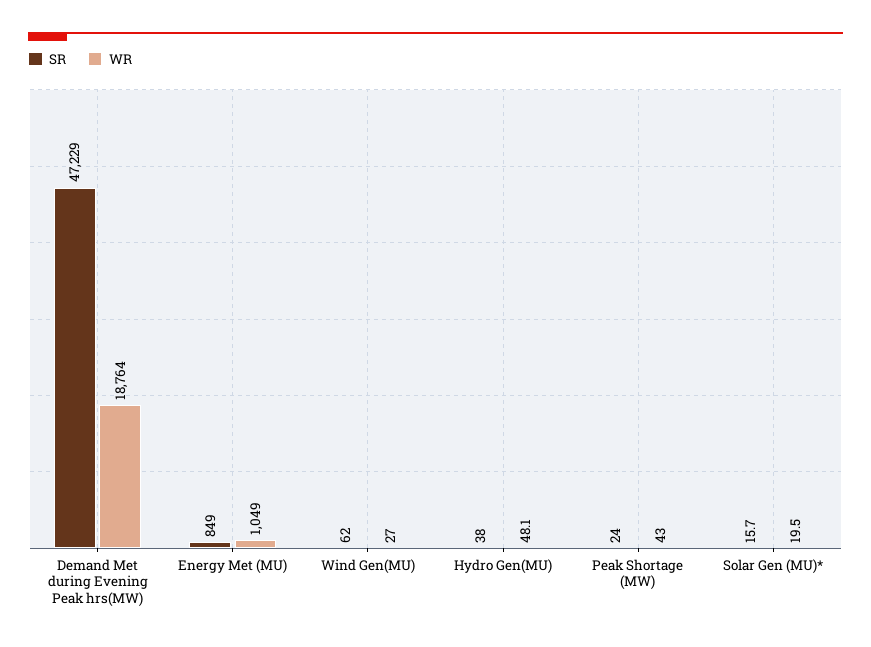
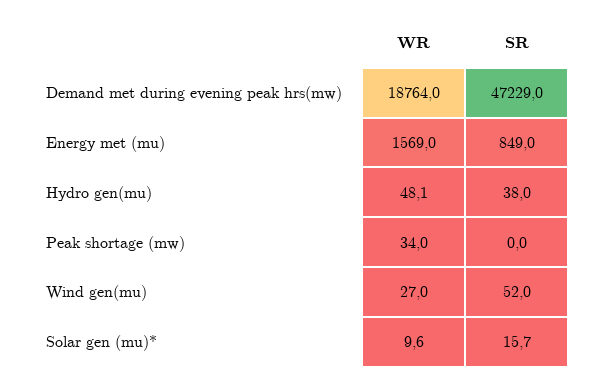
  {
    "SR": {
      "Demand Met during Evening Peak hrs(MW)": 47229,
      "Energy Met (MU)": 849,
-     "Wind Gen(MU)": 62,
+     "Wind Gen(MU)": 52,
      "Hydro Gen(MU)": 38,
-     "Peak Shortage (MW)": 24,
+     "Peak Shortage (MW)": 0,
      "Solar Gen (MU)*": 15.7
    },
    "WR": {
      "Demand Met during Evening Peak hrs(MW)": 18764,
-     "Energy Met (MU)": 1049,
+     "Energy Met (MU)": 1569,
      "Wind Gen(MU)": 27,
      "Hydro Gen(MU)": 48.1,
-     "Peak Shortage (MW)": 43,
+     "Peak Shortage (MW)": 34,
-     "Solar Gen (MU)*": 19.5
+     "Solar Gen (MU)*": 9.6
    }
  }

